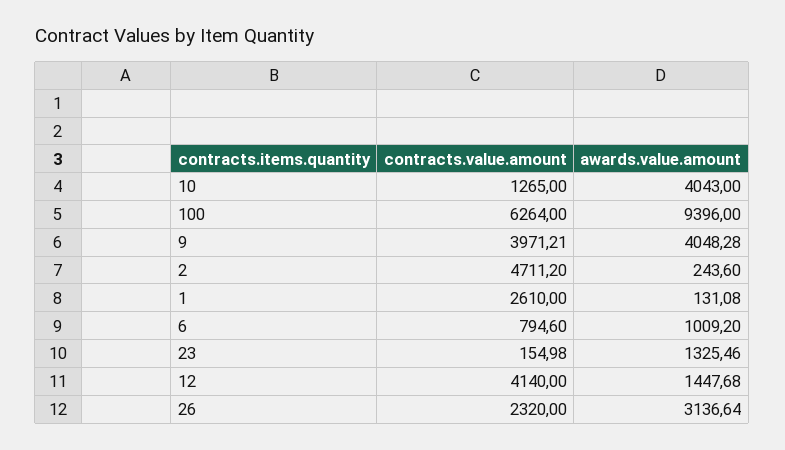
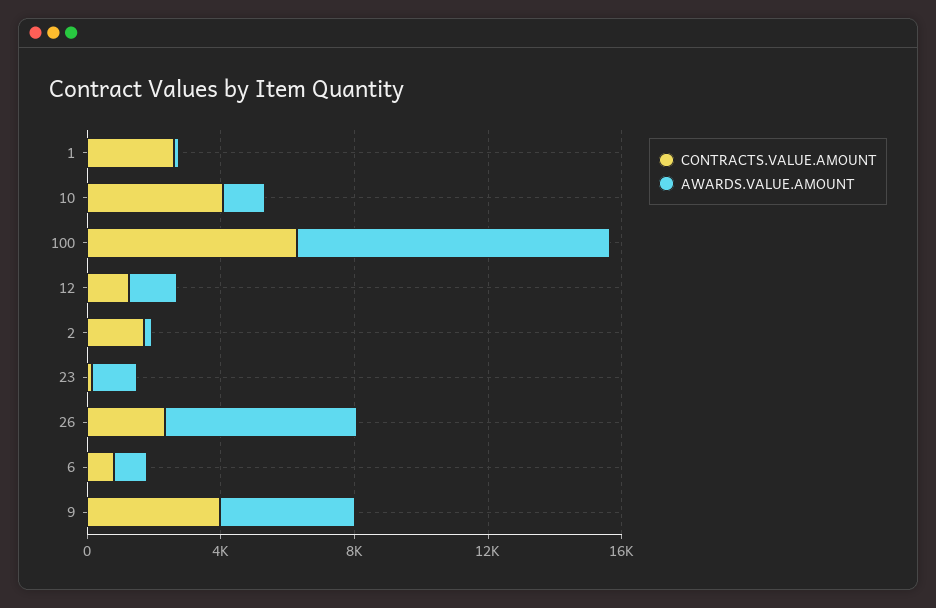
  {
    "contracts.value.amount": {
-     "10": 1265,
+     "10": 4000,
      "100": 6264,
      "9": 3971.21,
-     "2": 4711.2,
+     "2": 2000,
      "1": 2610,
      "6": 794.6,
      "23": 154.98,
-     "12": 4140,
+     "12": 1000,
      "26": 2320
    },
    "awards.value.amount": {
-     "10": 4043,
+     "10": 1000,
      "100": 9396,
      "9": 4048.28,
      "2": 243.6,
      "1": 131.08,
      "6": 1009.2,
      "23": 1325.46,
      "12": 1447.68,
-     "26": 3136.64
+     "26": 6000
    }
  }

